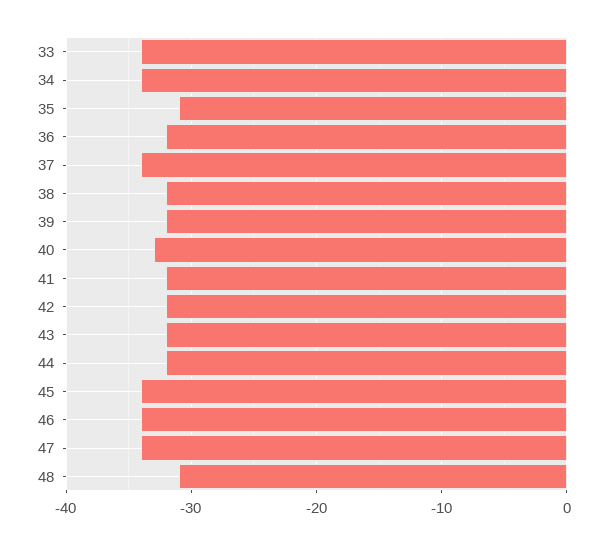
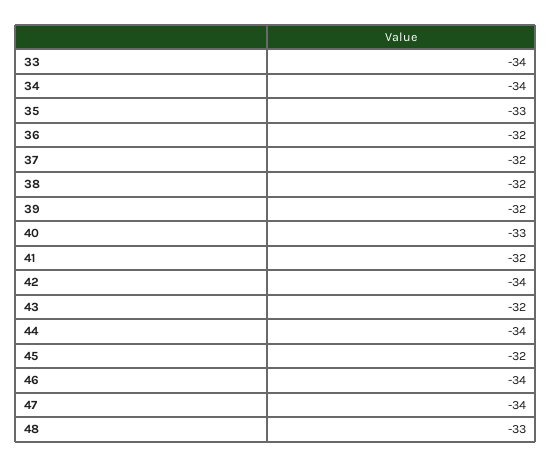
  {
    "33": -34,
    "34": -34,
-   "35": -31,
+   "35": -33,
    "36": -32,
-   "37": -34,
+   "37": -32,
    "38": -32,
    "39": -32,
    "40": -33,
    "41": -32,
-   "42": -32,
+   "42": -34,
    "43": -32,
-   "44": -32,
+   "44": -34,
-   "45": -34,
+   "45": -32,
    "46": -34,
    "47": -34,
-   "48": -31
+   "48": -33
  }

